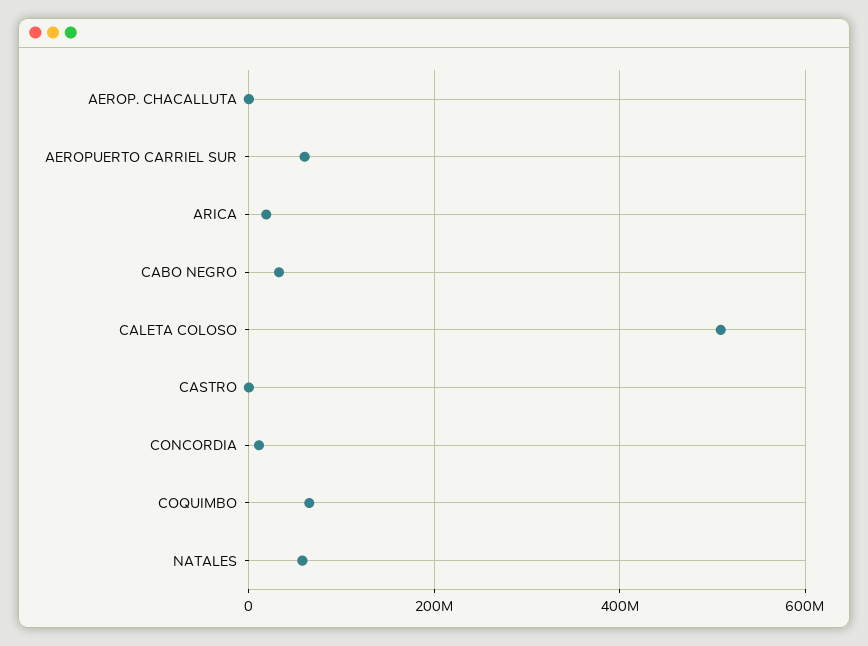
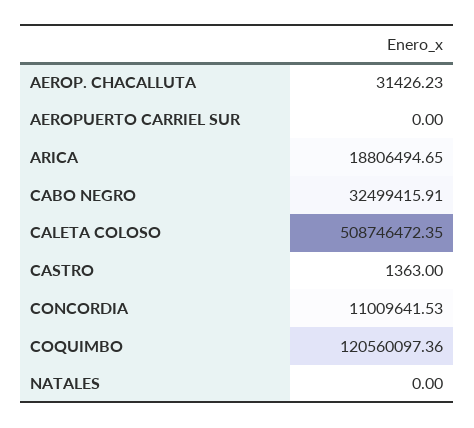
  {
    "AEROP. CHACALLUTA": 31426.23,
-   "AEROPUERTO CARRIEL SUR": 60000000,
+   "AEROPUERTO CARRIEL SUR": 0,
    "ARICA": 18806494.65,
    "CABO NEGRO": 32499415.91,
    "CALETA COLOSO": 508746472.35,
    "CASTRO": 1363,
    "CONCORDIA": 11009641.53,
-   "COQUIMBO": 60000000,
+   "COQUIMBO": 120560097.36,
-   "NATALES": 60000000
+   "NATALES": 0
  }

